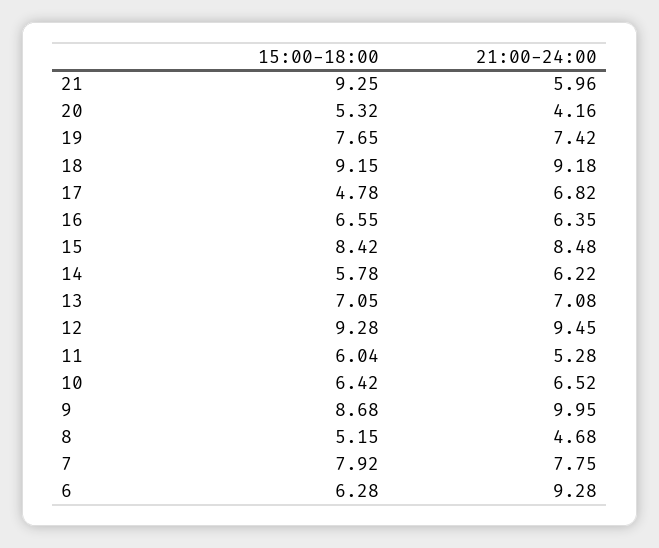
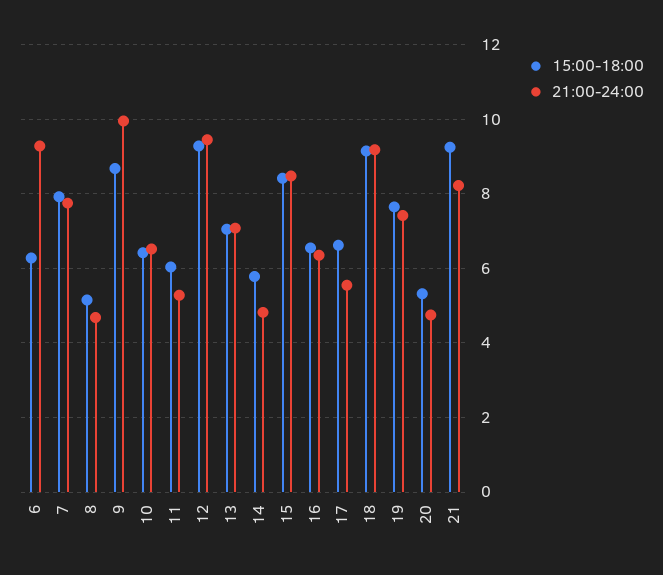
  {
    "15:00-18:00": {
      "21": 9.25,
      "20": 5.32,
      "19": 7.65,
      "18": 9.15,
-     "17": 4.78,
+     "17": 6.6,
      "16": 6.55,
      "15": 8.42,
      "14": 5.78,
      "13": 7.05,
      "12": 9.28,
      "11": 6.04,
      "10": 6.42,
      "9": 8.68,
      "8": 5.15,
      "7": 7.92,
      "6": 6.28
    },
    "21:00-24:00": {
-     "21": 5.96,
+     "21": 8.2,
-     "20": 4.16,
+     "20": 4.8,
      "19": 7.42,
      "18": 9.18,
-     "17": 6.82,
+     "17": 5.6,
      "16": 6.35,
      "15": 8.48,
-     "14": 6.22,
+     "14": 4.8,
      "13": 7.08,
      "12": 9.45,
      "11": 5.28,
      "10": 6.52,
      "9": 9.95,
      "8": 4.68,
      "7": 7.75,
      "6": 9.28
    }
  }

